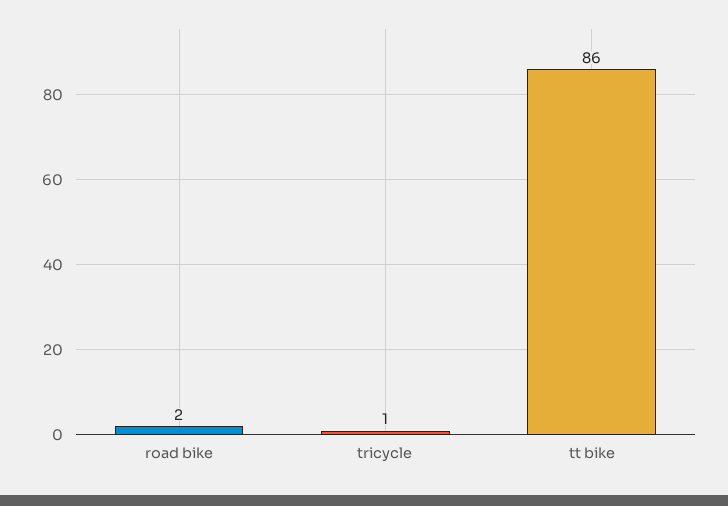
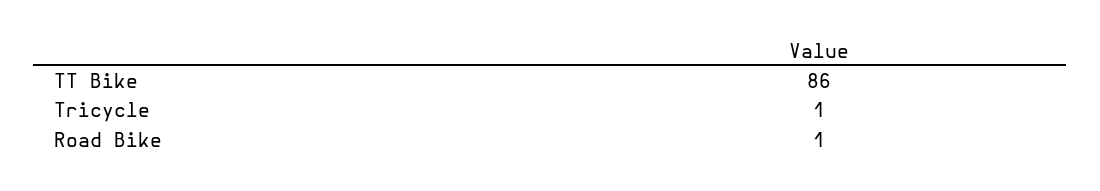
  {
-   "road bike": 2,
+   "road bike": 1,
    "tricycle": 1,
    "tt bike": 86
  }

